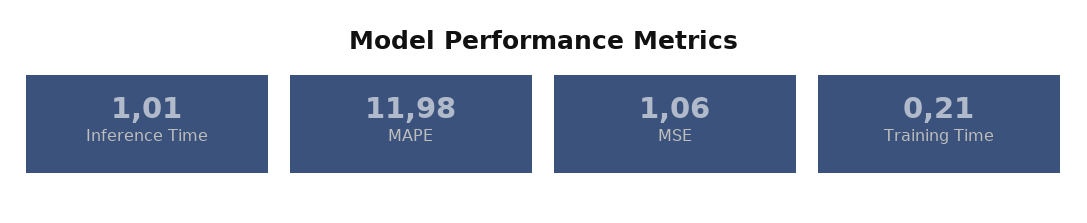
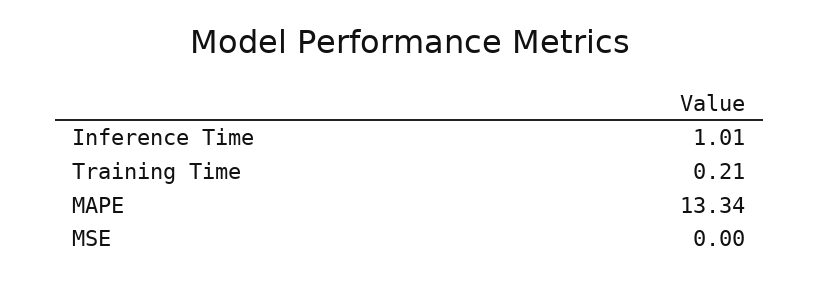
  {
    "Inference Time": 1.01,
-   "MAPE": 11.98,
+   "MAPE": 13.34,
-   "MSE": 1.06,
+   "MSE": 0,
    "Training Time": 0.21
  }

